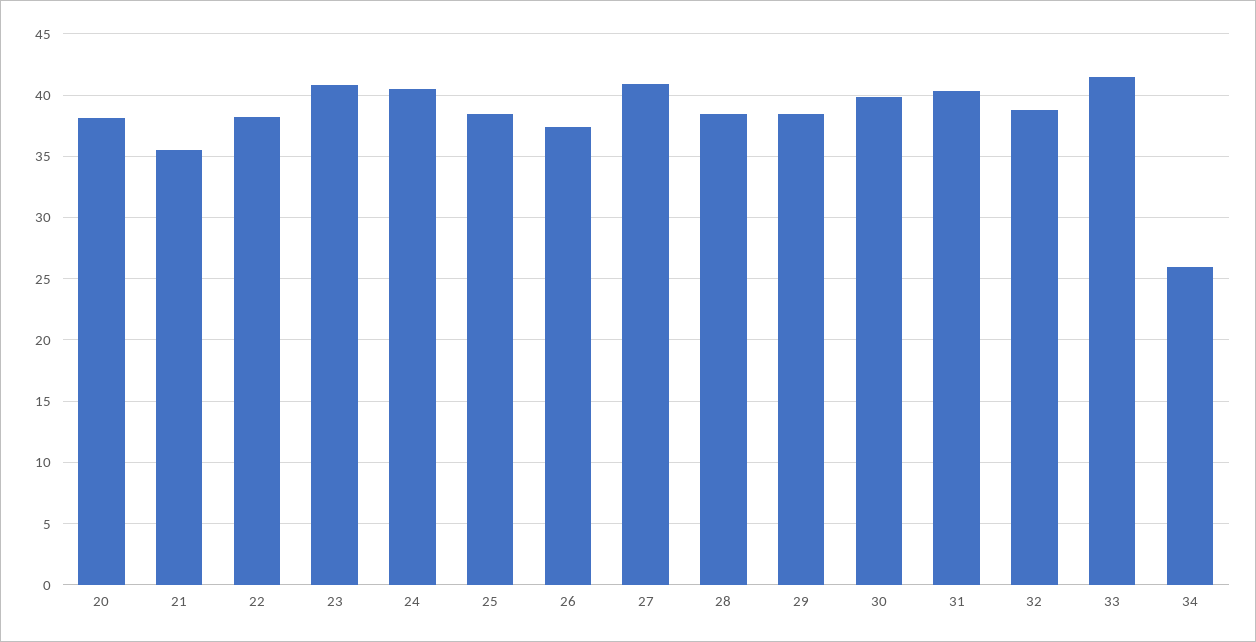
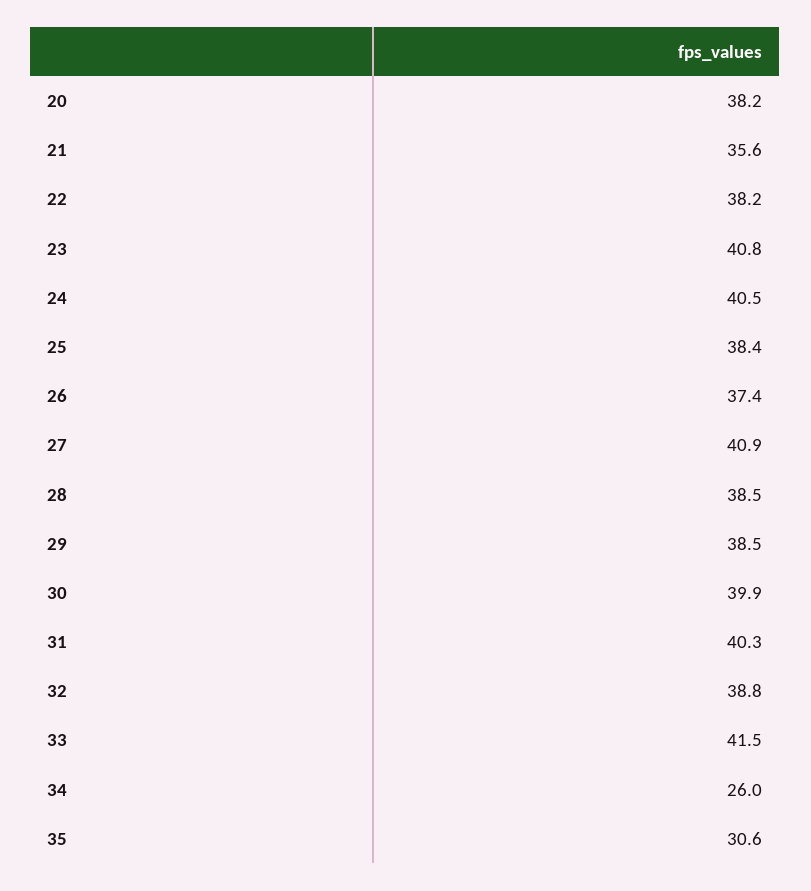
  {
    "20": 38.2,
    "21": 35.6,
    "22": 38.2,
    "23": 40.8,
    "24": 40.5,
    "25": 38.4,
    "26": 37.4,
    "27": 40.9,
    "28": 38.5,
    "29": 38.5,
    "30": 39.9,
    "31": 40.3,
    "32": 38.8,
    "33": 41.5,
-   "34": 26
+   "34": 26,
+   "35": 30.6
  }

